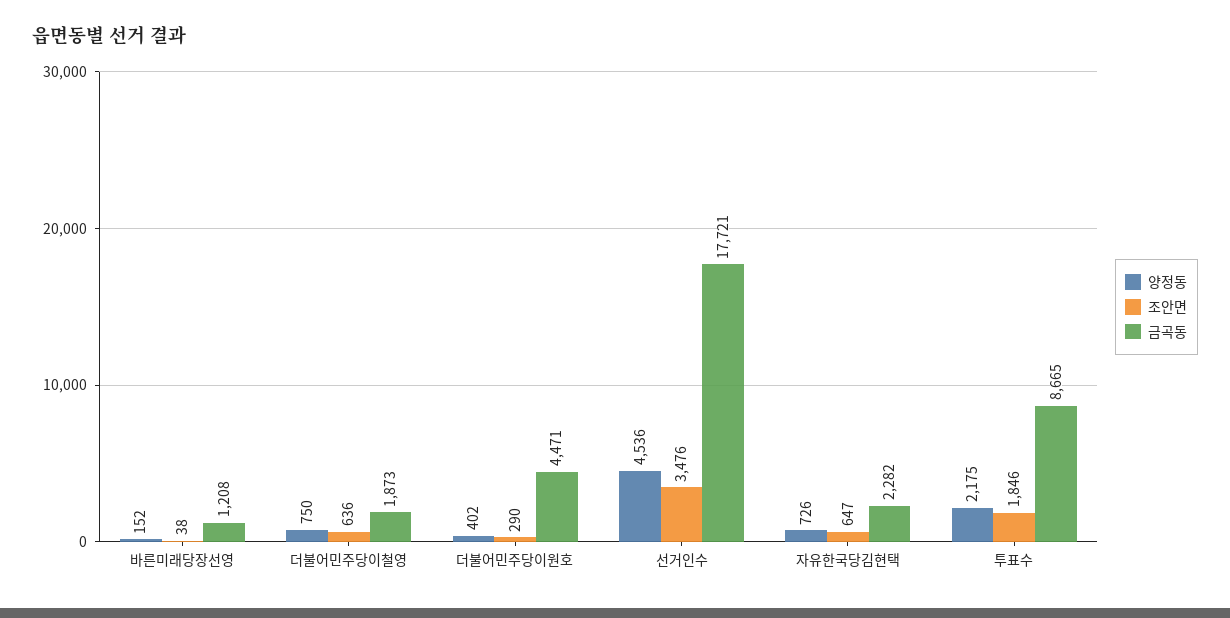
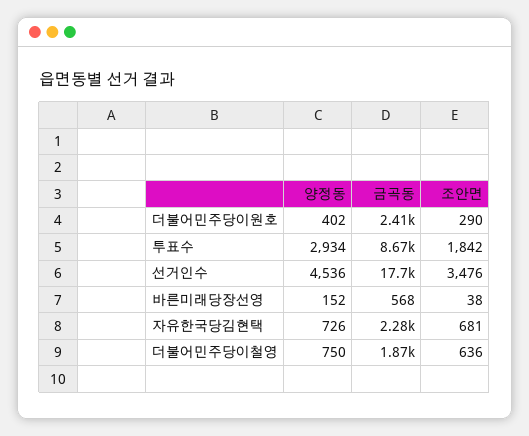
  {
    "양정동": {
      "바른미래당장선영": 152,
      "더불어민주당이철영": 750,
      "더불어민주당이원호": 402,
      "선거인수": 4536,
      "자유한국당김현택": 726,
-     "투표수": 2175
+     "투표수": 2934
    },
    "조안면": {
      "바른미래당장선영": 38,
      "더불어민주당이철영": 636,
      "더불어민주당이원호": 290,
      "선거인수": 3476,
-     "자유한국당김현택": 647,
+     "자유한국당김현택": 681,
-     "투표수": 1846
+     "투표수": 1842
    },
    "금곡동": {
-     "바른미래당장선영": 1208,
+     "바른미래당장선영": 568,
      "더불어민주당이철영": 1873,
-     "더불어민주당이원호": 4471,
+     "더불어민주당이원호": 2410,
      "선거인수": 17721,
      "자유한국당김현택": 2282,
      "투표수": 8665
    }
  }

